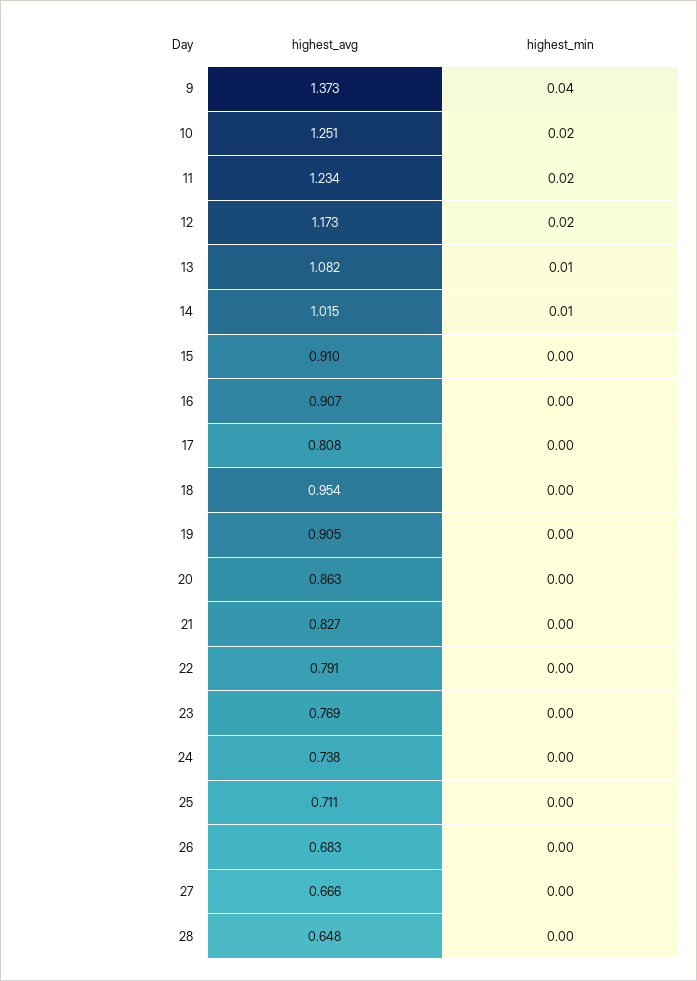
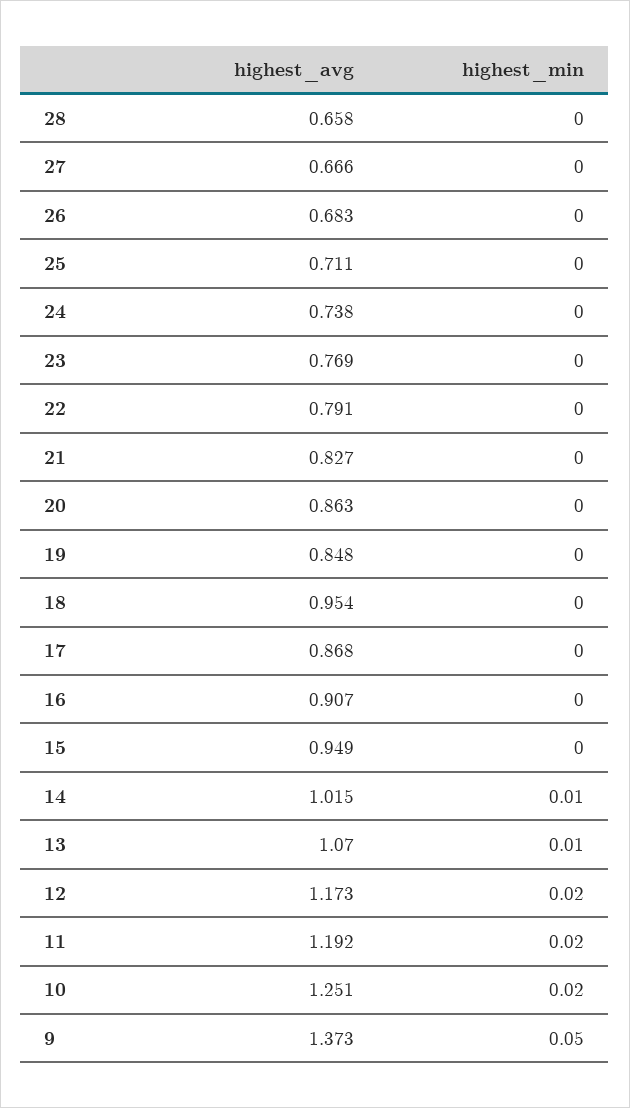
  {
    "highest_avg": {
      "9": 1.373,
      "10": 1.251,
-     "11": 1.234,
+     "11": 1.192,
      "12": 1.173,
-     "13": 1.082,
+     "13": 1.07,
      "14": 1.015,
-     "15": 0.91,
+     "15": 0.949,
      "16": 0.907,
-     "17": 0.808,
+     "17": 0.868,
      "18": 0.954,
-     "19": 0.905,
+     "19": 0.848,
      "20": 0.863,
      "21": 0.827,
      "22": 0.791,
      "23": 0.769,
      "24": 0.738,
      "25": 0.711,
      "26": 0.683,
      "27": 0.666,
-     "28": 0.648
+     "28": 0.658
    },
    "highest_min": {
-     "9": 0.04,
+     "9": 0.05,
      "10": 0.02,
      "11": 0.02,
      "12": 0.02,
      "13": 0.01,
      "14": 0.01,
      "15": 0,
      "16": 0,
      "17": 0,
      "18": 0,
      "19": 0,
      "20": 0,
      "21": 0,
      "22": 0,
      "23": 0,
      "24": 0,
      "25": 0,
      "26": 0,
      "27": 0,
      "28": 0
    }
  }

